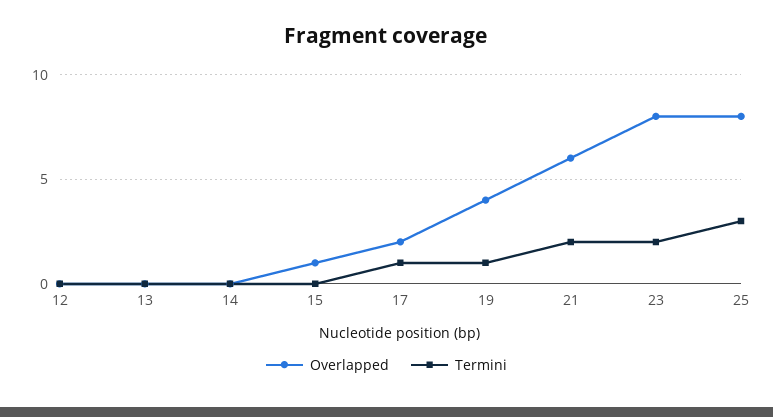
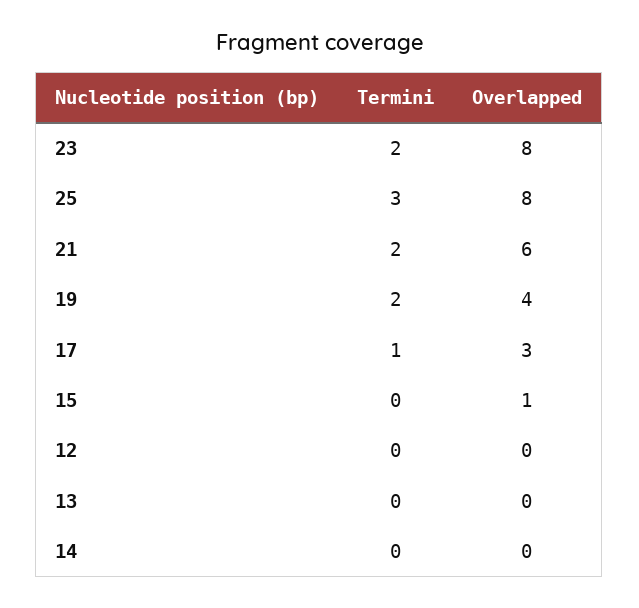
  {
    "Overlapped": {
      "12": 0,
      "13": 0,
      "14": 0,
      "15": 1,
-     "17": 2,
+     "17": 3,
      "19": 4,
      "21": 6,
      "23": 8,
      "25": 8
    },
    "Termini": {
      "12": 0,
      "13": 0,
      "14": 0,
      "15": 0,
      "17": 1,
-     "19": 1,
+     "19": 2,
      "21": 2,
      "23": 2,
      "25": 3
    }
  }

